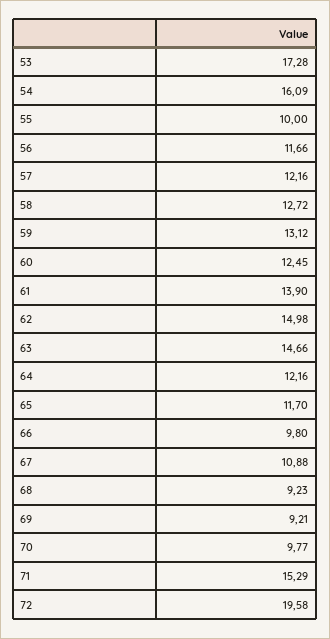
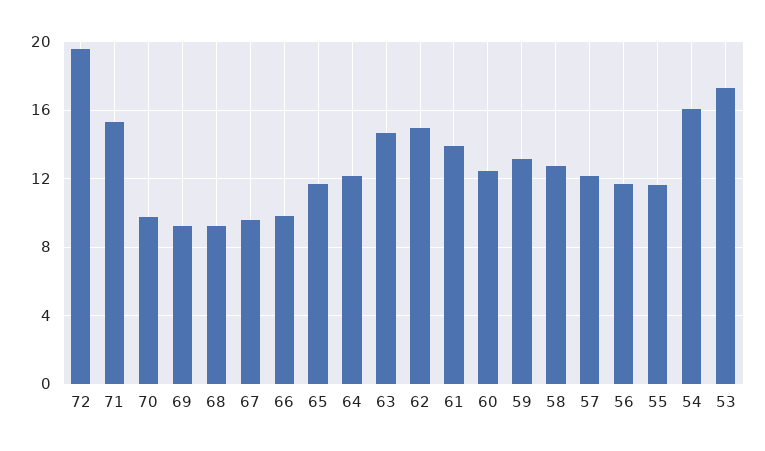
  {
    "53": 17.28,
    "54": 16.09,
-   "55": 10,
+   "55": 11.5,
    "56": 11.66,
    "57": 12.16,
    "58": 12.72,
    "59": 13.12,
    "60": 12.45,
    "61": 13.9,
    "62": 14.98,
    "63": 14.66,
    "64": 12.16,
    "65": 11.7,
    "66": 9.8,
-   "67": 10.88,
+   "67": 9.5,
    "68": 9.23,
    "69": 9.21,
    "70": 9.77,
    "71": 15.29,
    "72": 19.58
  }

